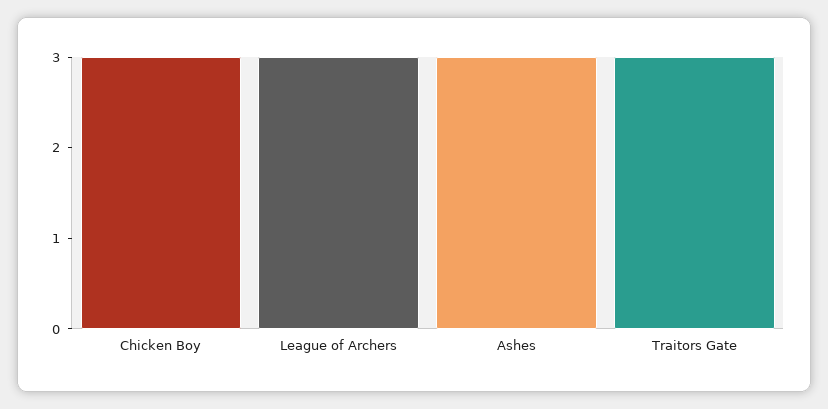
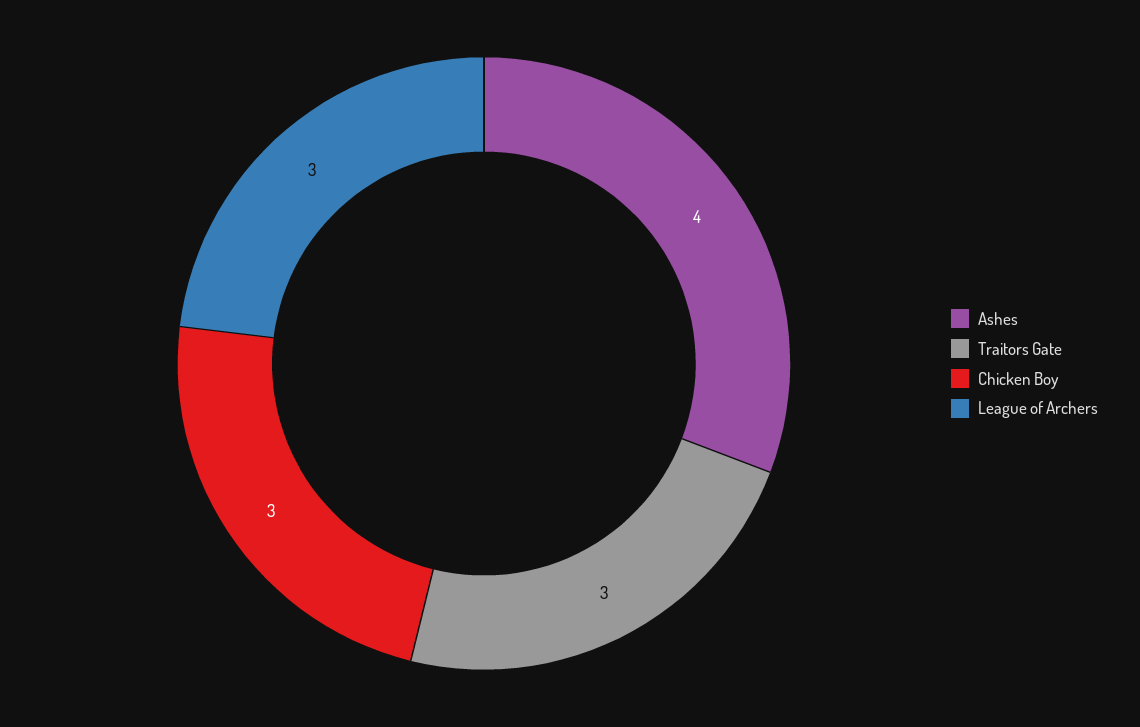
  {
    "Chicken Boy": 3,
    "League of Archers": 3,
-   "Ashes": 3,
+   "Ashes": 4,
    "Traitors Gate": 3
  }

